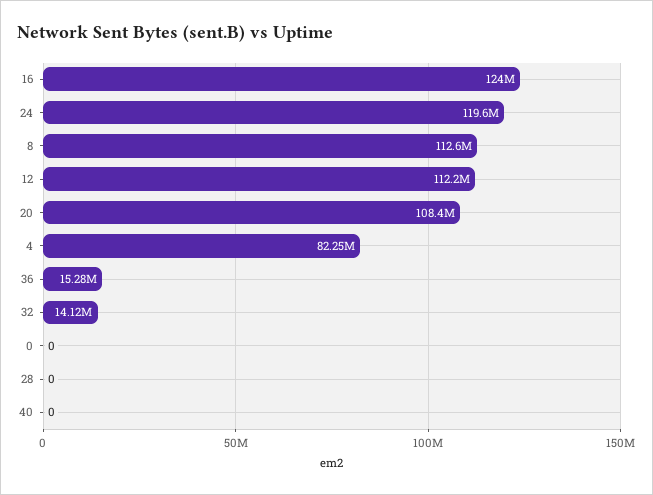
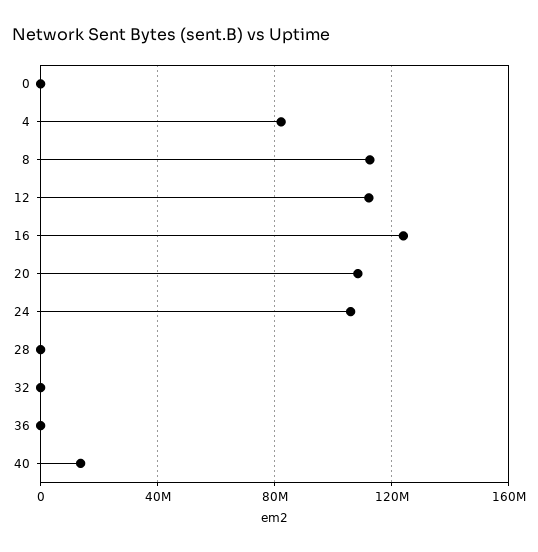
  {
    "16": 124000000,
-   "24": 119600000,
+   "24": 105000000,
    "8": 112600000,
    "12": 112200000,
    "20": 108400000,
    "4": 82250000,
-   "36": 15280000,
+   "36": 0,
-   "32": 14120000,
+   "32": 0,
    "0": 0,
    "28": 0,
-   "40": 0
+   "40": 15000000
  }

